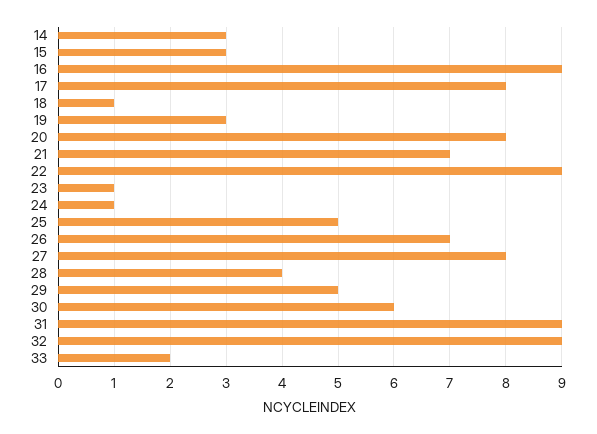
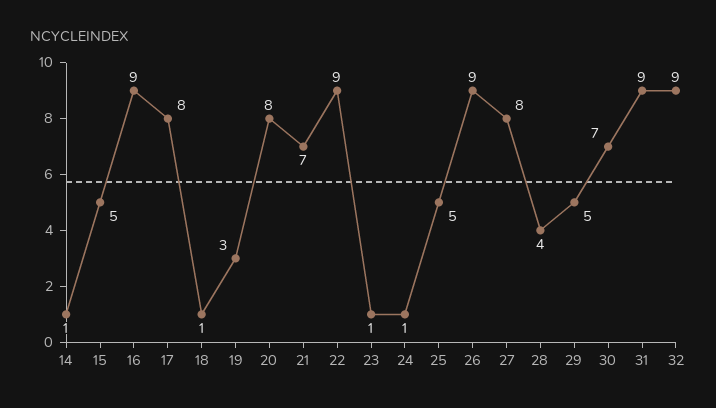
  {
-   "14": 3,
+   "14": 1,
-   "15": 3,
+   "15": 5,
    "16": 9,
    "17": 8,
    "18": 1,
    "19": 3,
    "20": 8,
    "21": 7,
    "22": 9,
    "23": 1,
    "24": 1,
    "25": 5,
-   "26": 7,
+   "26": 9,
    "27": 8,
    "28": 4,
    "29": 5,
-   "30": 6,
+   "30": 7,
    "31": 9,
-   "32": 9,
+   "32": 9
-   "33": 2
  }

